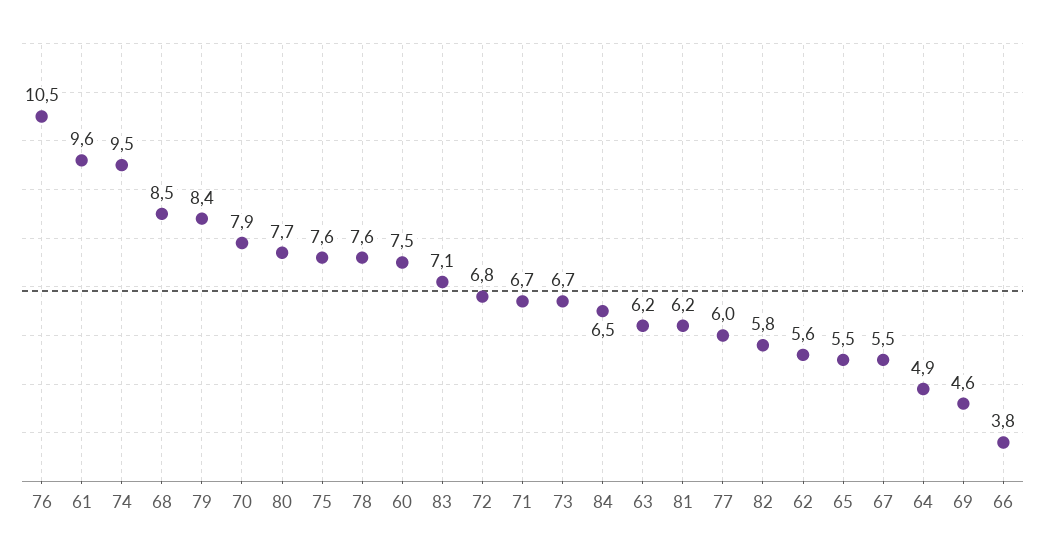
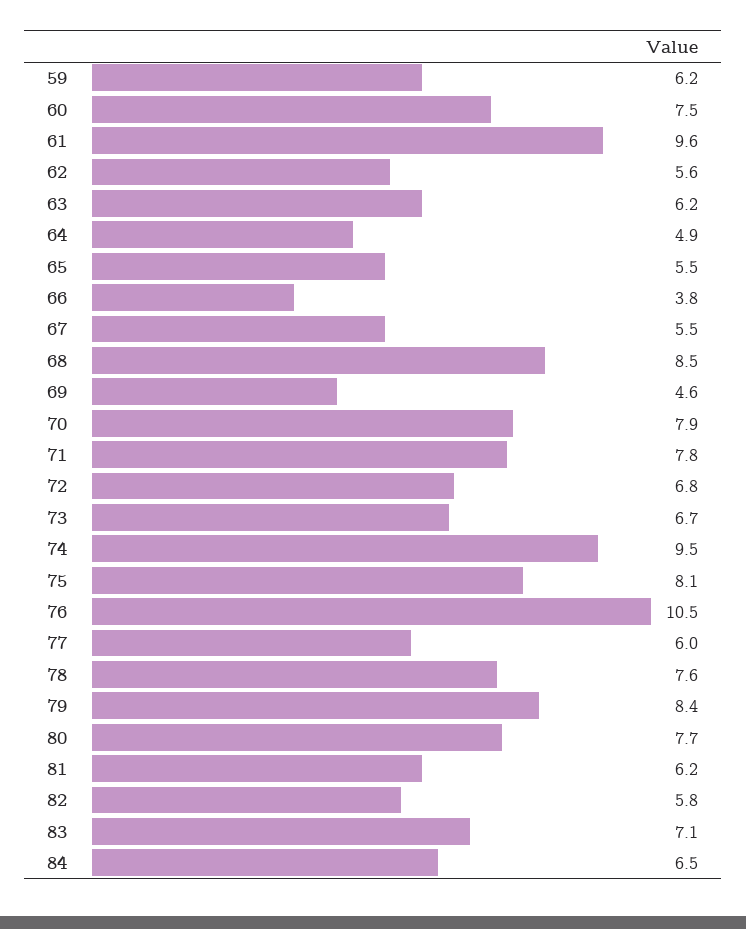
  {
    "76": 10.5,
    "61": 9.6,
    "74": 9.5,
    "68": 8.5,
    "79": 8.4,
    "70": 7.9,
    "80": 7.7,
-   "75": 7.6,
+   "75": 8.1,
    "78": 7.6,
    "60": 7.5,
    "83": 7.1,
    "72": 6.8,
-   "71": 6.7,
+   "71": 7.8,
    "73": 6.7,
    "84": 6.5,
    "63": 6.2,
    "81": 6.2,
    "77": 6,
    "82": 5.8,
    "62": 5.6,
    "65": 5.5,
    "67": 5.5,
    "64": 4.9,
    "69": 4.6,
-   "66": 3.8
+   "66": 3.8,
+   "59": 6.2
  }

